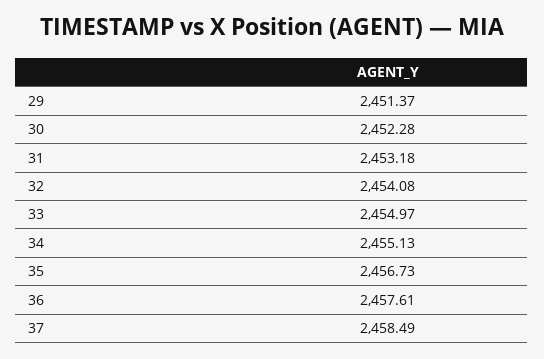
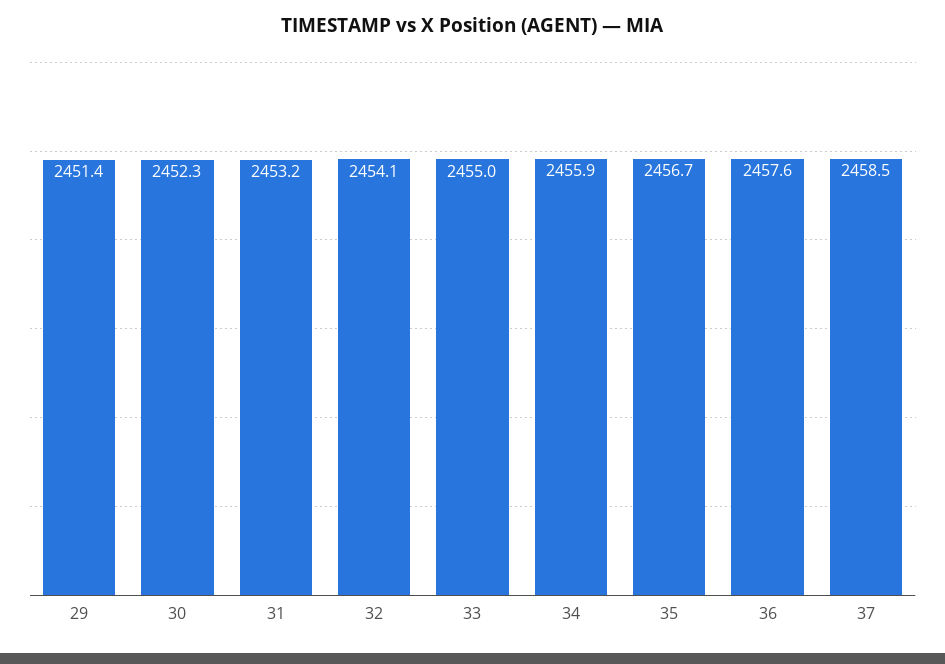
  {
    "29": 2451.37,
    "30": 2452.28,
    "31": 2453.18,
    "32": 2454.08,
    "33": 2454.97,
-   "34": 2455.13,
+   "34": 2455.9,
    "35": 2456.73,
    "36": 2457.61,
    "37": 2458.49
  }

